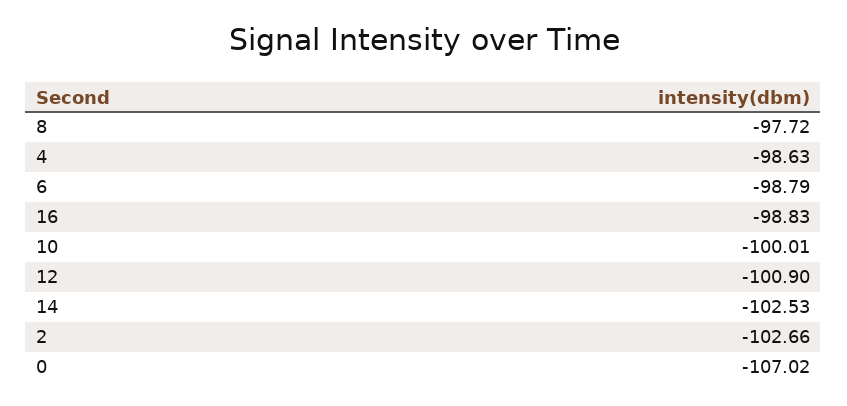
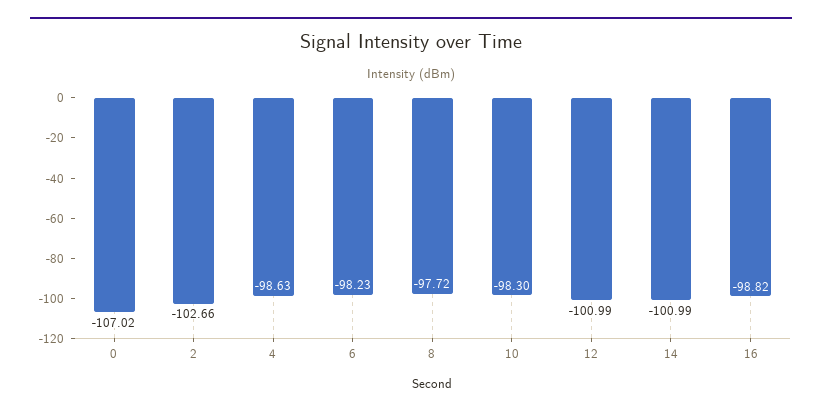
  {
    "8": -97.72,
    "4": -98.63,
-   "6": -98.79,
+   "6": -98.23,
-   "16": -98.83,
+   "16": -98.82,
-   "10": -100.01,
+   "10": -98.3,
-   "12": -100.9,
+   "12": -100.99,
-   "14": -102.53,
+   "14": -100.99,
    "2": -102.66,
    "0": -107.02
  }

